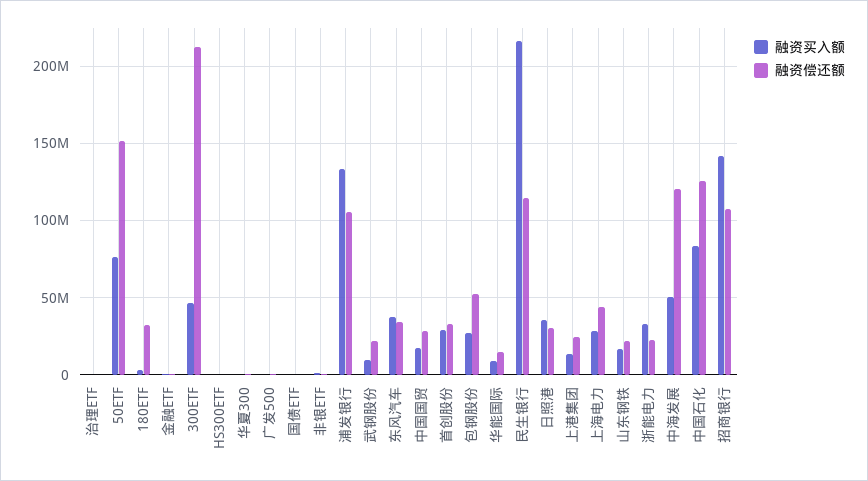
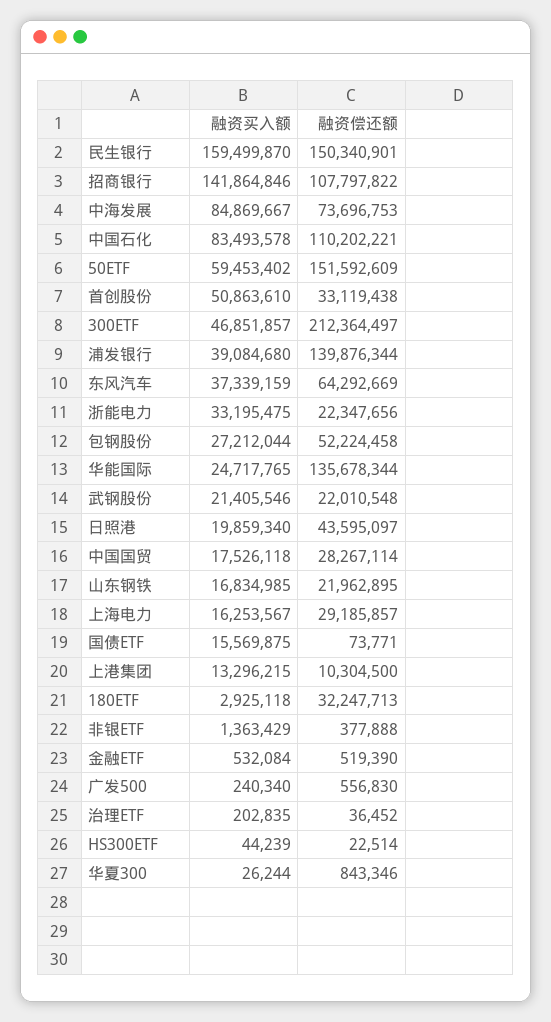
  {
    "融资买入额": {
      "治理ETF": 202835,
-     "50ETF": 75000000,
+     "50ETF": 59453402,
      "180ETF": 2925118,
      "金融ETF": 532084,
      "300ETF": 46851857,
      "HS300ETF": 44239,
      "华夏300": 26244,
      "广发500": 240340,
-     "国债ETF": 0,
+     "国债ETF": 15569875,
      "非银ETF": 1363429,
-     "浦发银行": 135000000,
+     "浦发银行": 39084680,
-     "武钢股份": 10000000,
+     "武钢股份": 21405546,
      "东风汽车": 37339159,
      "中国国贸": 17526118,
-     "首创股份": 30000000,
+     "首创股份": 50863610,
      "包钢股份": 27212044,
-     "华能国际": 10000000,
+     "华能国际": 24717765,
-     "民生银行": 215000000,
+     "民生银行": 159499870,
-     "日照港": 35000000,
+     "日照港": 19859340,
      "上港集团": 13296215,
-     "上海电力": 30000000,
+     "上海电力": 16253567,
      "山东钢铁": 16834985,
      "浙能电力": 33195475,
-     "中海发展": 50000000,
+     "中海发展": 84869667,
      "中国石化": 83493578,
      "招商银行": 141864846
    },
    "融资偿还额": {
      "治理ETF": 36452,
      "50ETF": 151592609,
      "180ETF": 32247713,
      "金融ETF": 519390,
      "300ETF": 212364497,
      "HS300ETF": 22514,
      "华夏300": 843346,
      "广发500": 556830,
      "国债ETF": 73771,
      "非银ETF": 377888,
-     "浦发银行": 105000000,
+     "浦发银行": 139876344,
      "武钢股份": 22010548,
-     "东风汽车": 35000000,
+     "东风汽车": 64292669,
      "中国国贸": 28267114,
      "首创股份": 33119438,
      "包钢股份": 52224458,
-     "华能国际": 15000000,
+     "华能国际": 135678344,
-     "民生银行": 115000000,
+     "民生银行": 150340901,
-     "日照港": 30000000,
+     "日照港": 43595097,
-     "上港集团": 25000000,
+     "上港集团": 10304500,
-     "上海电力": 45000000,
+     "上海电力": 29185857,
      "山东钢铁": 21962895,
      "浙能电力": 22347656,
-     "中海发展": 120000000,
+     "中海发展": 73696753,
-     "中国石化": 125000000,
+     "中国石化": 110202221,
      "招商银行": 107797822
    }
  }

